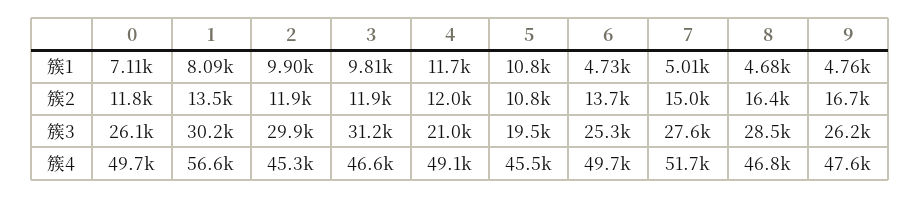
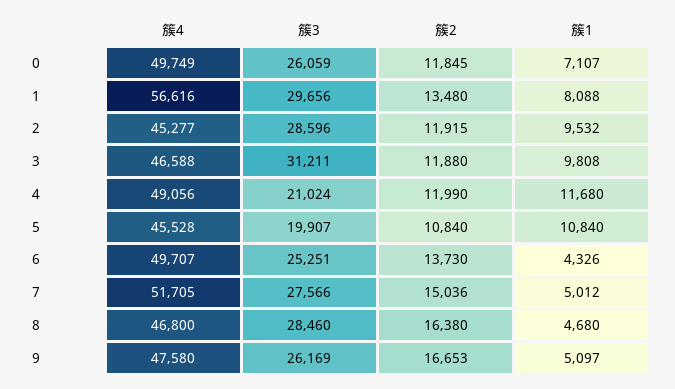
  {
    "0": {
      "簇1": 7107,
      "簇2": 11845,
      "簇3": 26059,
      "簇4": 49749
    },
    "1": {
      "簇1": 8088,
      "簇2": 13480,
-     "簇3": 30200,
+     "簇3": 29656,
      "簇4": 56616
    },
    "2": {
-     "簇1": 9900,
+     "簇1": 9532,
      "簇2": 11915,
-     "簇3": 29900,
+     "簇3": 28596,
      "簇4": 45277
    },
    "3": {
      "簇1": 9808,
      "簇2": 11880,
      "簇3": 31211,
      "簇4": 46588
    },
    "4": {
      "簇1": 11680,
      "簇2": 11990,
      "簇3": 21024,
      "簇4": 49056
    },
    "5": {
      "簇1": 10840,
      "簇2": 10840,
-     "簇3": 19500,
+     "簇3": 19907,
      "簇4": 45528
    },
    "6": {
-     "簇1": 4730,
+     "簇1": 4326,
      "簇2": 13730,
      "簇3": 25251,
      "簇4": 49707
    },
    "7": {
      "簇1": 5012,
      "簇2": 15036,
      "簇3": 27566,
      "簇4": 51705
    },
    "8": {
      "簇1": 4680,
      "簇2": 16380,
      "簇3": 28460,
      "簇4": 46800
    },
    "9": {
-     "簇1": 4760,
+     "簇1": 5097,
      "簇2": 16653,
      "簇3": 26169,
      "簇4": 47580
    }
  }

